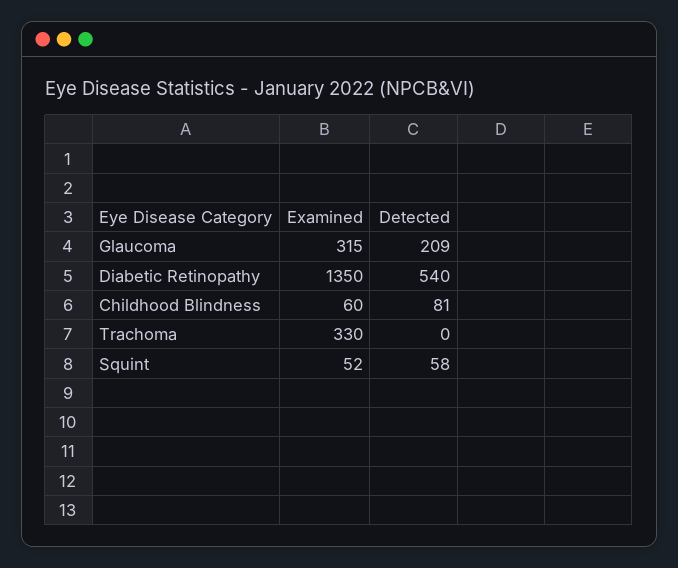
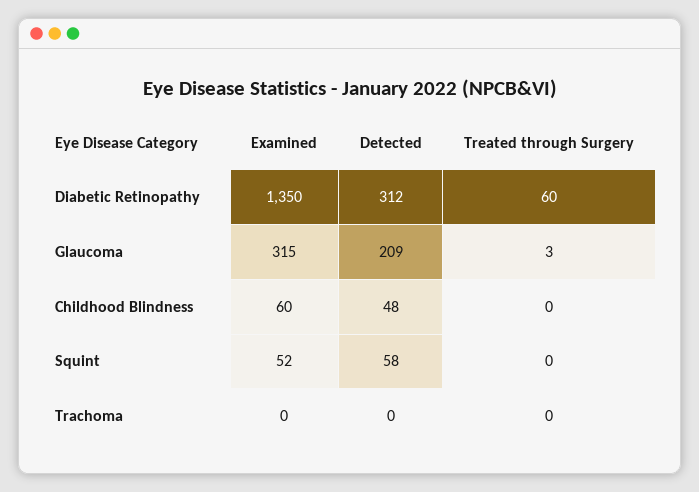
  {
    "Examined": {
      "Glaucoma": 315,
      "Diabetic Retinopathy": 1350,
      "Childhood Blindness": 60,
-     "Trachoma": 330,
+     "Trachoma": 0,
      "Squint": 52
    },
    "Detected": {
      "Glaucoma": 209,
-     "Diabetic Retinopathy": 540,
+     "Diabetic Retinopathy": 312,
-     "Childhood Blindness": 81,
+     "Childhood Blindness": 48,
      "Trachoma": 0,
      "Squint": 58
-   }
+   },
+   "Treated through Surgery": {
+     "Diabetic Retinopathy": 60,
+     "Glaucoma": 3,
+     "Childhood Blindness": 0,
+     "Squint": 0,
+     "Trachoma": 0
+   }
  }

